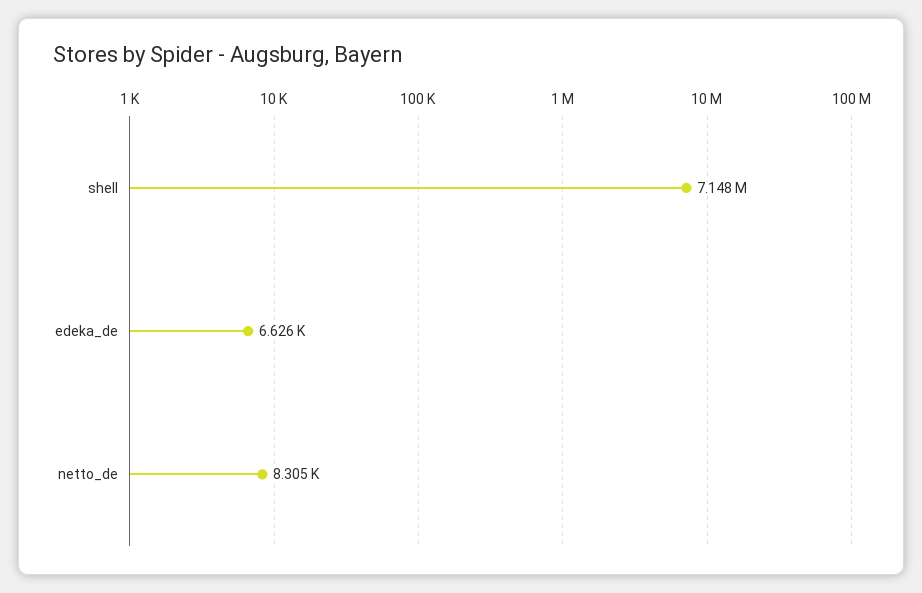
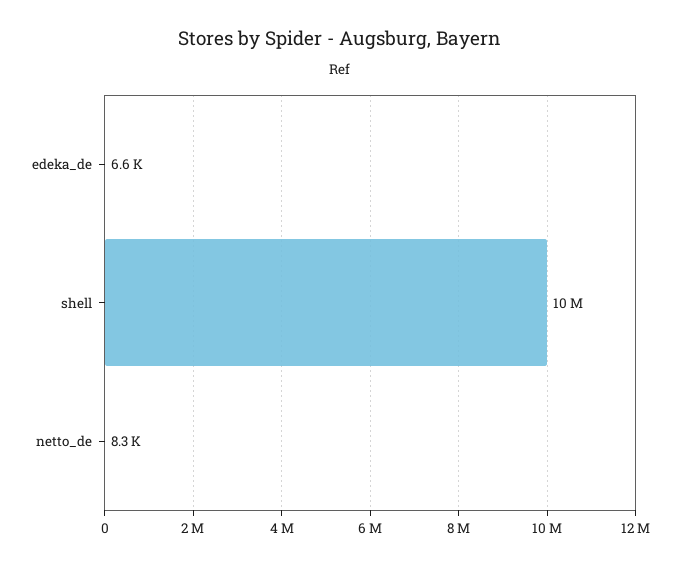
  {
-   "shell": 7148000,
+   "shell": 10000000,
    "edeka_de": 6626,
    "netto_de": 8305
  }

